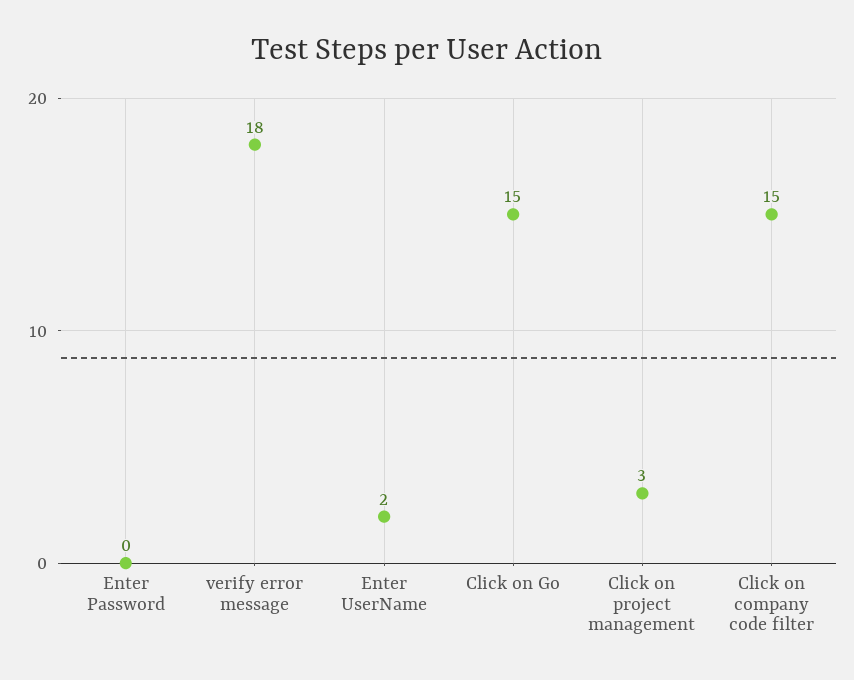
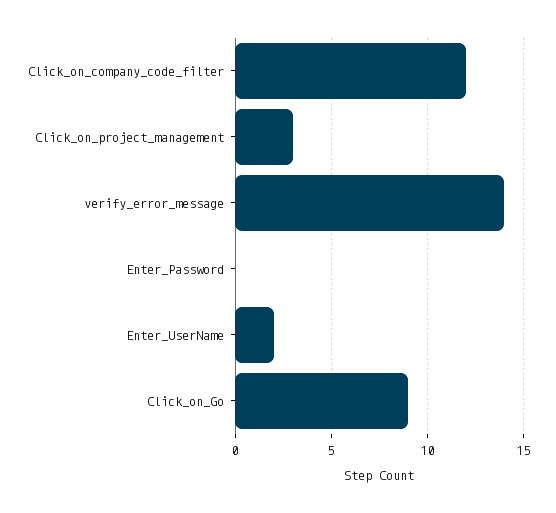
  {
    "Enter Password": 0,
-   "verify error message": 18,
+   "verify error message": 14,
    "Enter UserName": 2,
-   "Click on Go": 15,
+   "Click on Go": 9,
    "Click on project management": 3,
-   "Click on company code filter": 15
+   "Click on company code filter": 12
  }

